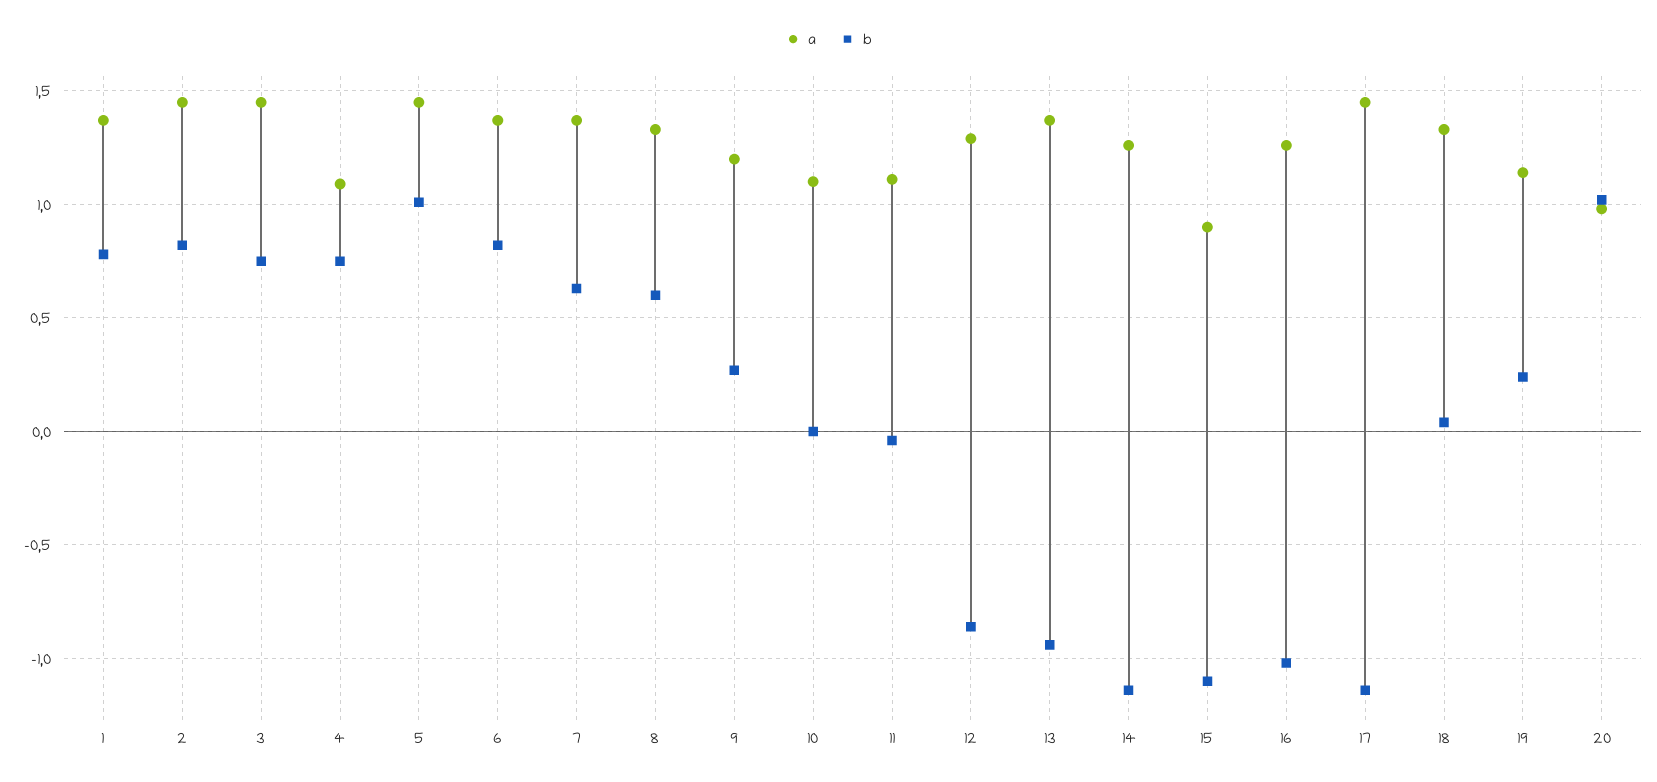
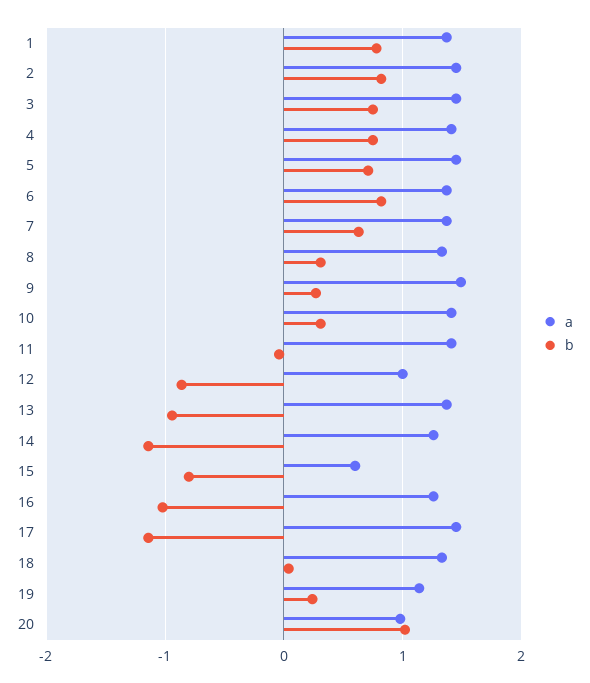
  {
    "a": {
      "1": 1.35,
      "2": 1.45,
      "3": 1.45,
-     "4": 1.1,
+     "4": 1.4,
      "5": 1.45,
      "6": 1.35,
      "7": 1.35,
      "8": 1.35,
-     "9": 1.2,
+     "9": 1.5,
-     "10": 1.1,
+     "10": 1.4,
-     "11": 1.1,
+     "11": 1.4,
-     "12": 1.3,
+     "12": 1,
      "13": 1.35,
      "14": 1.25,
-     "15": 0.9,
+     "15": 0.6,
      "16": 1.25,
      "17": 1.45,
      "18": 1.35,
      "19": 1.15,
      "20": 1
    },
    "b": {
      "1": 0.8,
      "2": 0.8,
      "3": 0.75,
      "4": 0.75,
-     "5": 1,
+     "5": 0.7,
      "6": 0.8,
      "7": 0.65,
-     "8": 0.6,
+     "8": 0.3,
      "9": 0.25,
-     "10": 0,
+     "10": 0.3,
      "11": -0.05,
      "12": -0.85,
      "13": -0.95,
      "14": -1.15,
-     "15": -1.1,
+     "15": -0.8,
      "16": -1,
      "17": -1.15,
      "18": 0.05,
      "19": 0.25,
      "20": 1
    }
  }

